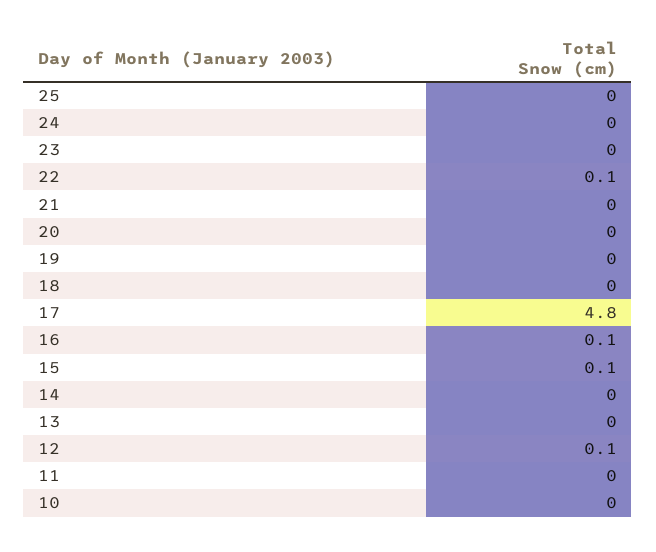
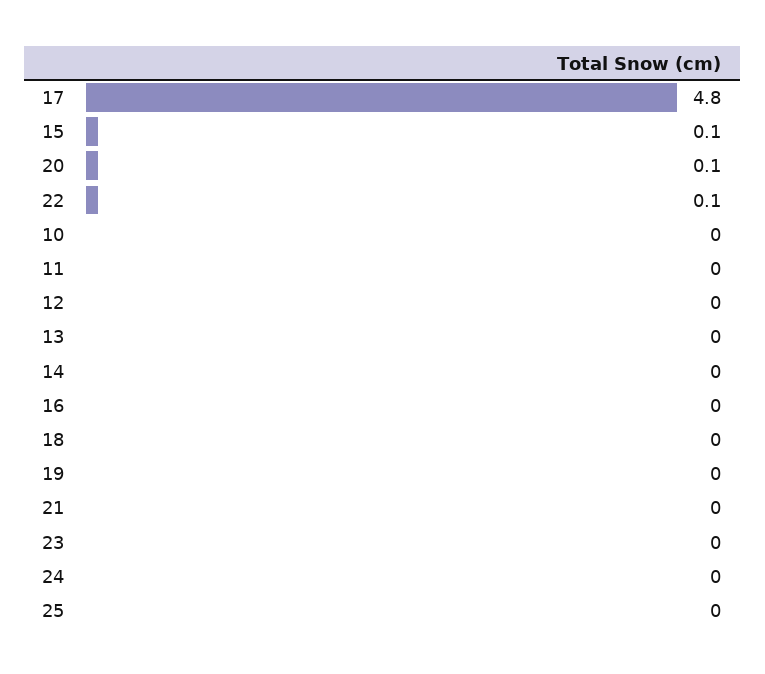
  {
    "25": 0,
    "24": 0,
    "23": 0,
    "22": 0.1,
    "21": 0,
-   "20": 0,
+   "20": 0.1,
    "19": 0,
    "18": 0,
    "17": 4.8,
-   "16": 0.1,
+   "16": 0,
    "15": 0.1,
    "14": 0,
    "13": 0,
-   "12": 0.1,
+   "12": 0,
    "11": 0,
    "10": 0
  }

